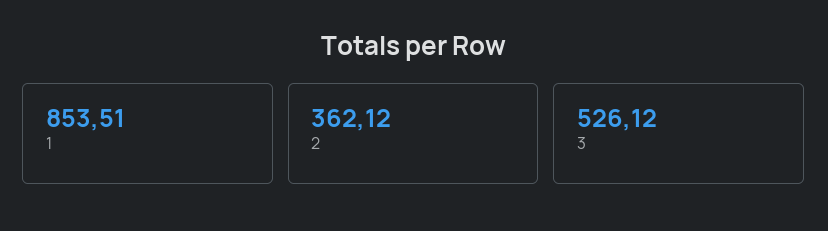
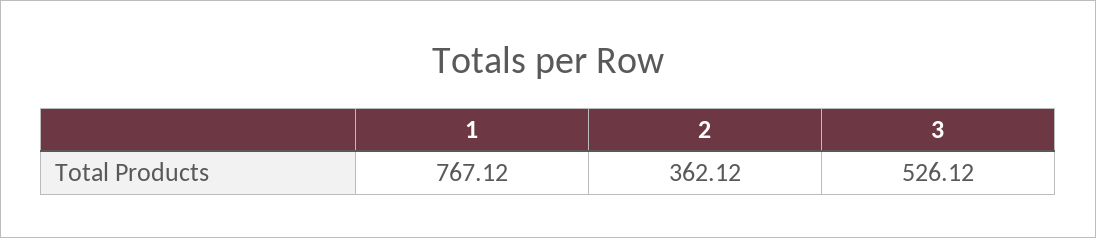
  {
-   "1": 853.51,
+   "1": 767.12,
    "2": 362.12,
    "3": 526.12
  }

